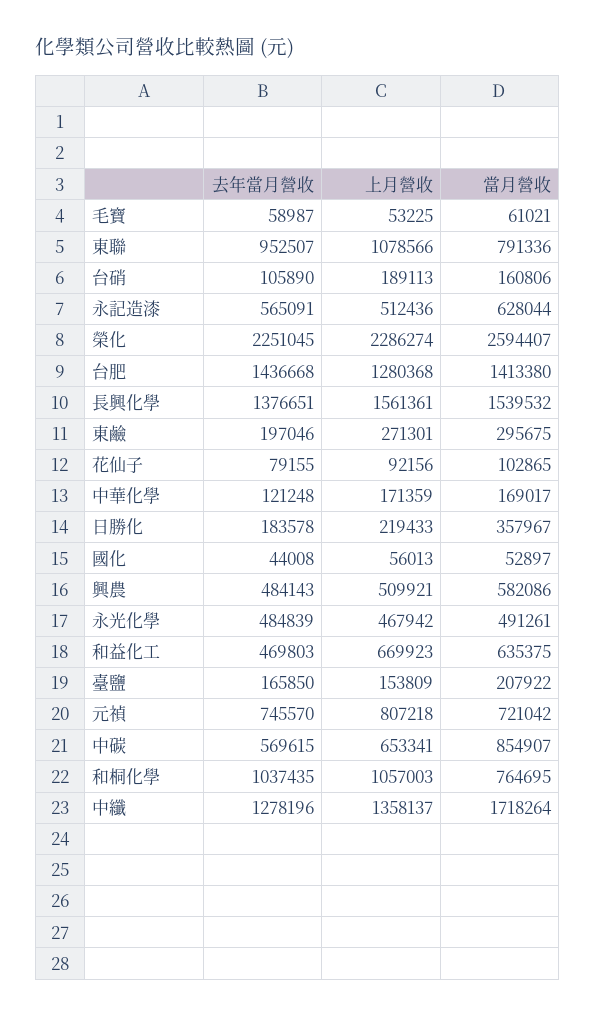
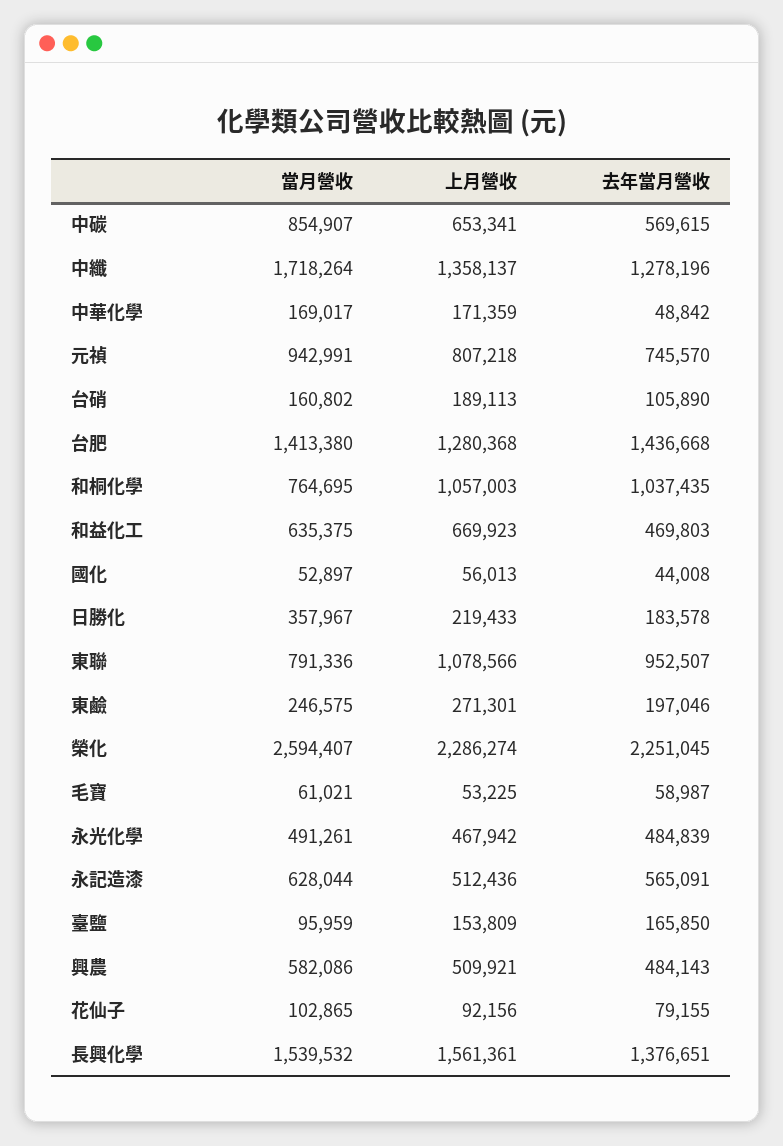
  {
    "去年當月營收": {
      "毛寶": 58987,
      "東聯": 952507,
      "台硝": 105890,
      "永記造漆": 565091,
      "榮化": 2251045,
      "台肥": 1436668,
      "長興化學": 1376651,
      "東鹼": 197046,
      "花仙子": 79155,
-     "中華化學": 121248,
+     "中華化學": 48842,
      "日勝化": 183578,
      "國化": 44008,
      "興農": 484143,
      "永光化學": 484839,
      "和益化工": 469803,
      "臺鹽": 165850,
      "元禎": 745570,
      "中碳": 569615,
      "和桐化學": 1037435,
      "中纖": 1278196
    },
    "上月營收": {
      "毛寶": 53225,
      "東聯": 1078566,
      "台硝": 189113,
      "永記造漆": 512436,
      "榮化": 2286274,
      "台肥": 1280368,
      "長興化學": 1561361,
      "東鹼": 271301,
      "花仙子": 92156,
      "中華化學": 171359,
      "日勝化": 219433,
      "國化": 56013,
      "興農": 509921,
      "永光化學": 467942,
      "和益化工": 669923,
      "臺鹽": 153809,
      "元禎": 807218,
      "中碳": 653341,
      "和桐化學": 1057003,
      "中纖": 1358137
    },
    "當月營收": {
      "毛寶": 61021,
      "東聯": 791336,
-     "台硝": 160806,
+     "台硝": 160802,
      "永記造漆": 628044,
      "榮化": 2594407,
      "台肥": 1413380,
      "長興化學": 1539532,
-     "東鹼": 295675,
+     "東鹼": 246575,
      "花仙子": 102865,
      "中華化學": 169017,
      "日勝化": 357967,
      "國化": 52897,
      "興農": 582086,
      "永光化學": 491261,
      "和益化工": 635375,
-     "臺鹽": 207922,
+     "臺鹽": 95959,
-     "元禎": 721042,
+     "元禎": 942991,
      "中碳": 854907,
      "和桐化學": 764695,
      "中纖": 1718264
    }
  }

